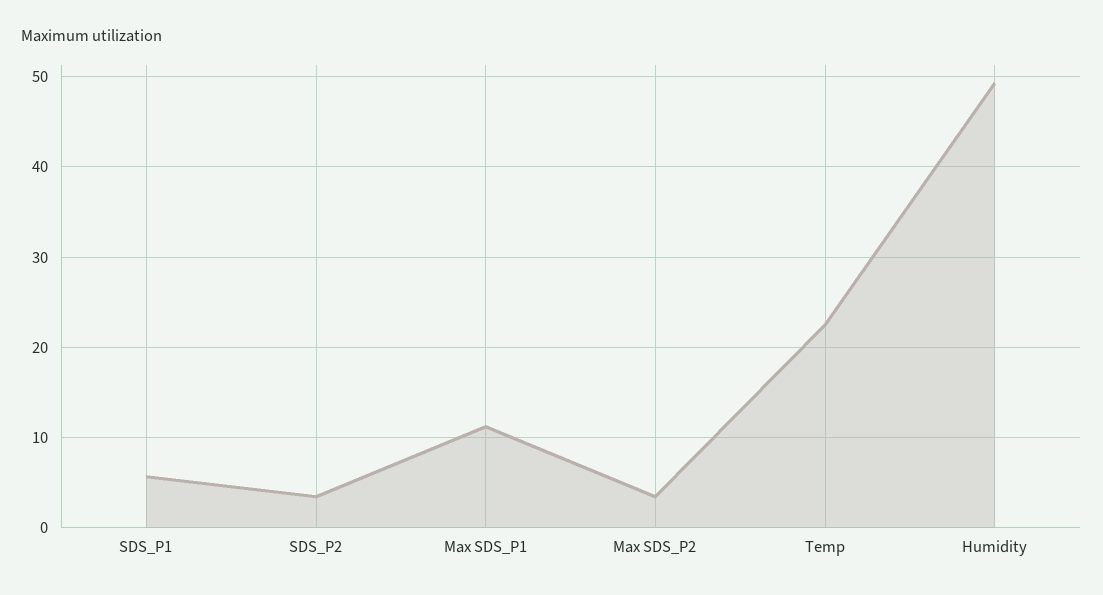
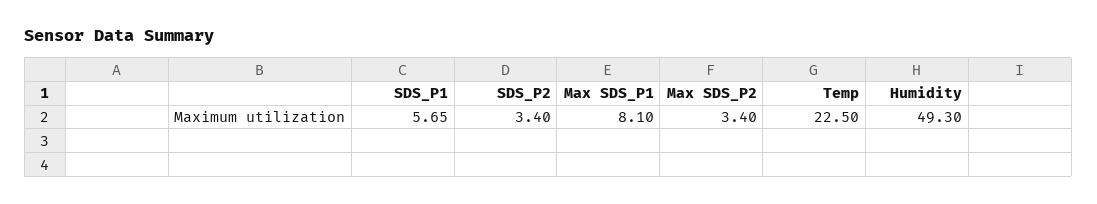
  {
    "SDS_P1": 5.65,
    "SDS_P2": 3.4,
-   "Max SDS_P1": 11,
+   "Max SDS_P1": 8.1,
    "Max SDS_P2": 3.4,
    "Temp": 22.5,
    "Humidity": 49.3
  }

